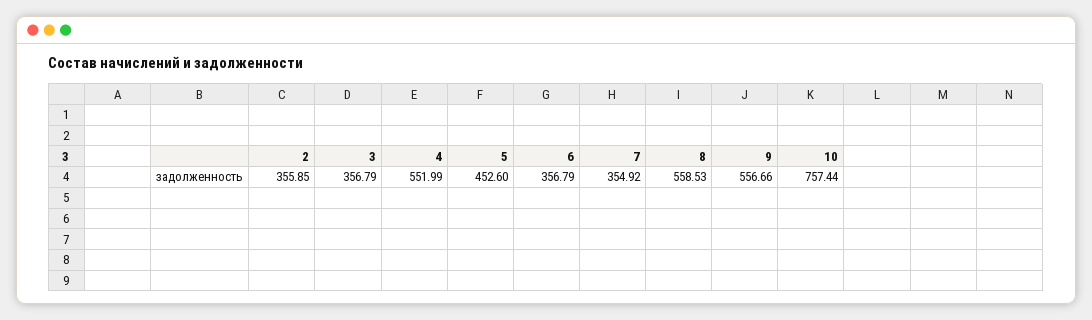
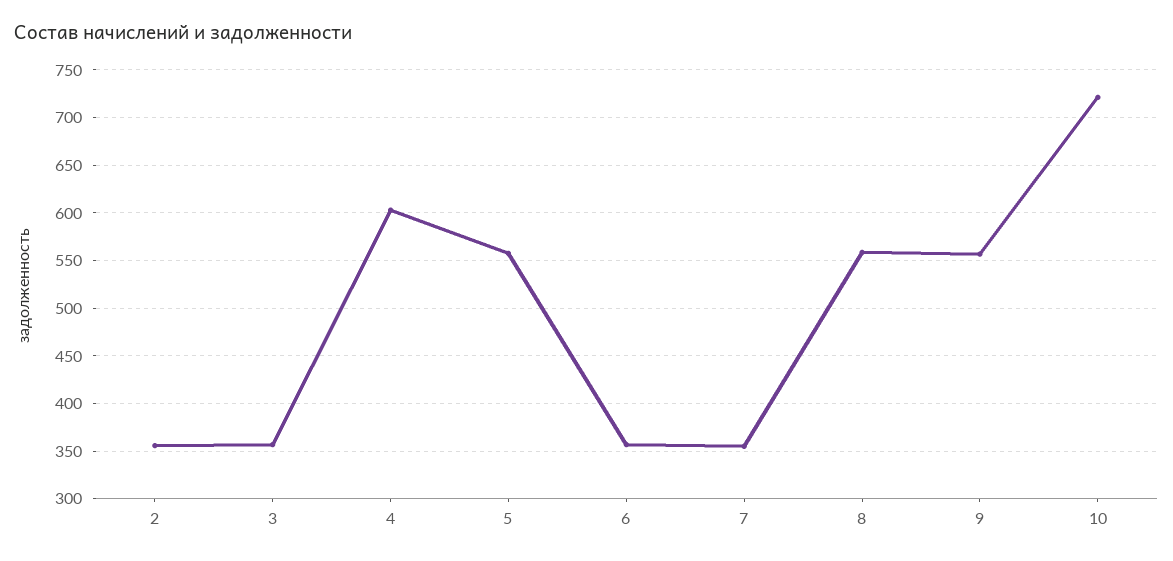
  {
    "2": 355.85,
    "3": 356.79,
-   "4": 551.99,
+   "4": 600,
-   "5": 452.6,
+   "5": 560,
    "6": 356.79,
    "7": 354.92,
    "8": 558.53,
    "9": 556.66,
-   "10": 757.44
+   "10": 720
  }

